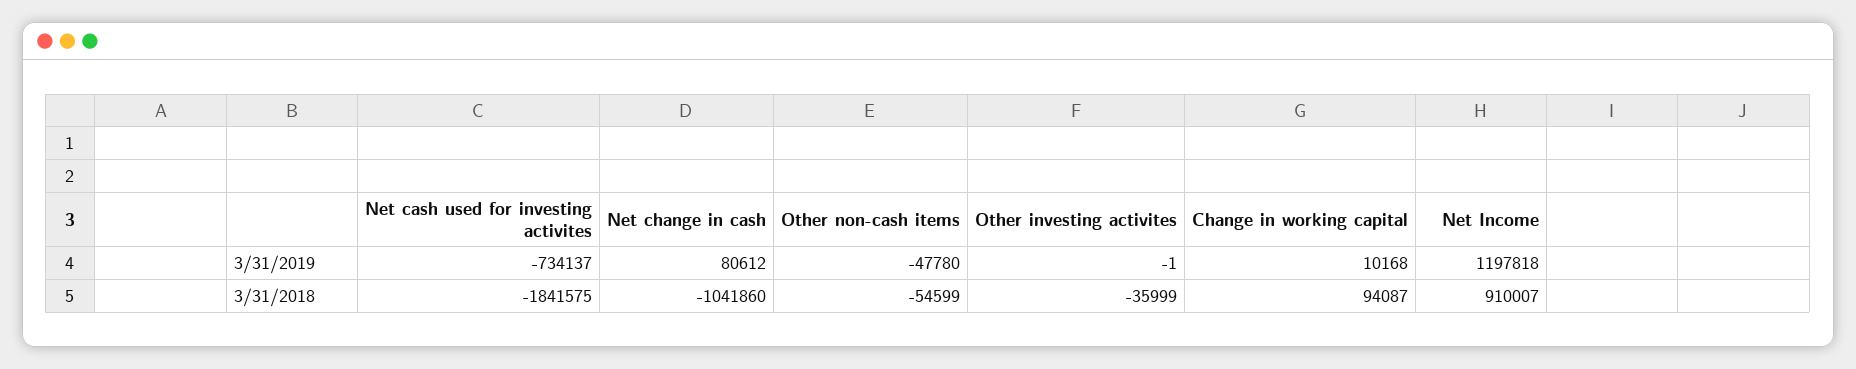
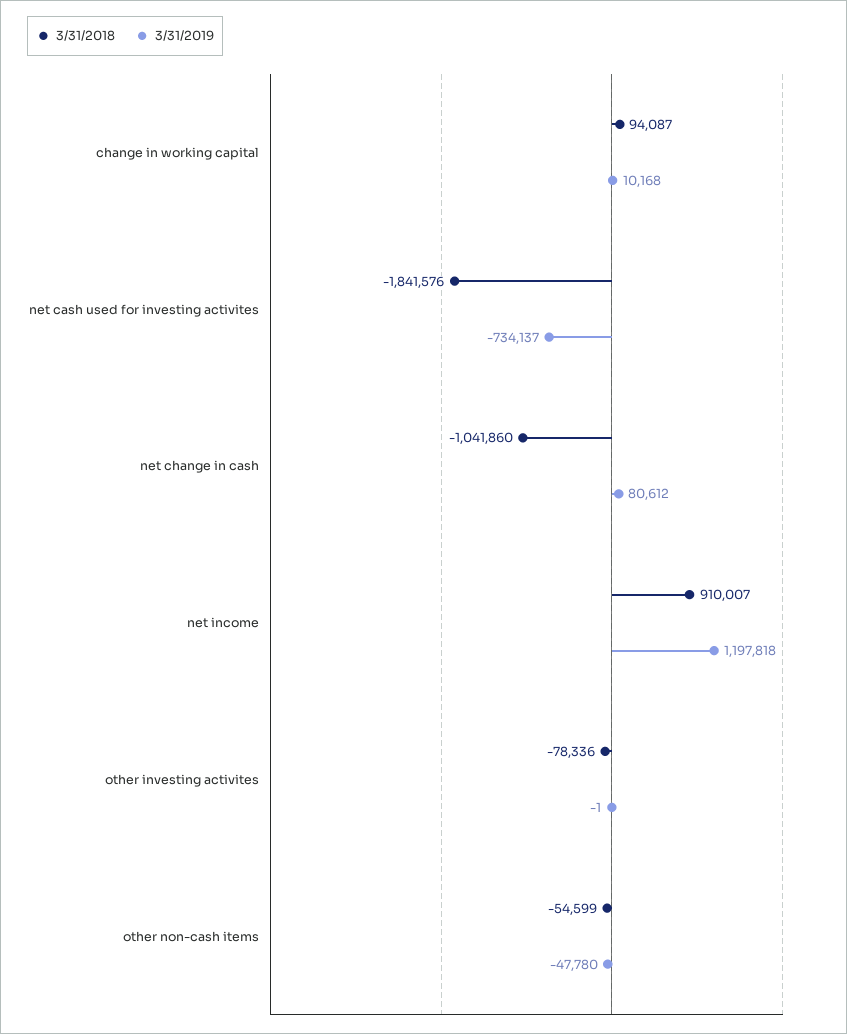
  {
    "3/31/2019": {
      "Net cash used for investing activites": -734137,
      "Net change in cash": 80612,
      "Other non-cash items": -47780,
      "Other investing activites": -1,
      "Change in working capital": 10168,
      "Net Income": 1197818
    },
    "3/31/2018": {
-     "Net cash used for investing activites": -1841575,
+     "Net cash used for investing activites": -1841576,
      "Net change in cash": -1041860,
      "Other non-cash items": -54599,
-     "Other investing activites": -35999,
+     "Other investing activites": -78336,
      "Change in working capital": 94087,
      "Net Income": 910007
    }
  }

